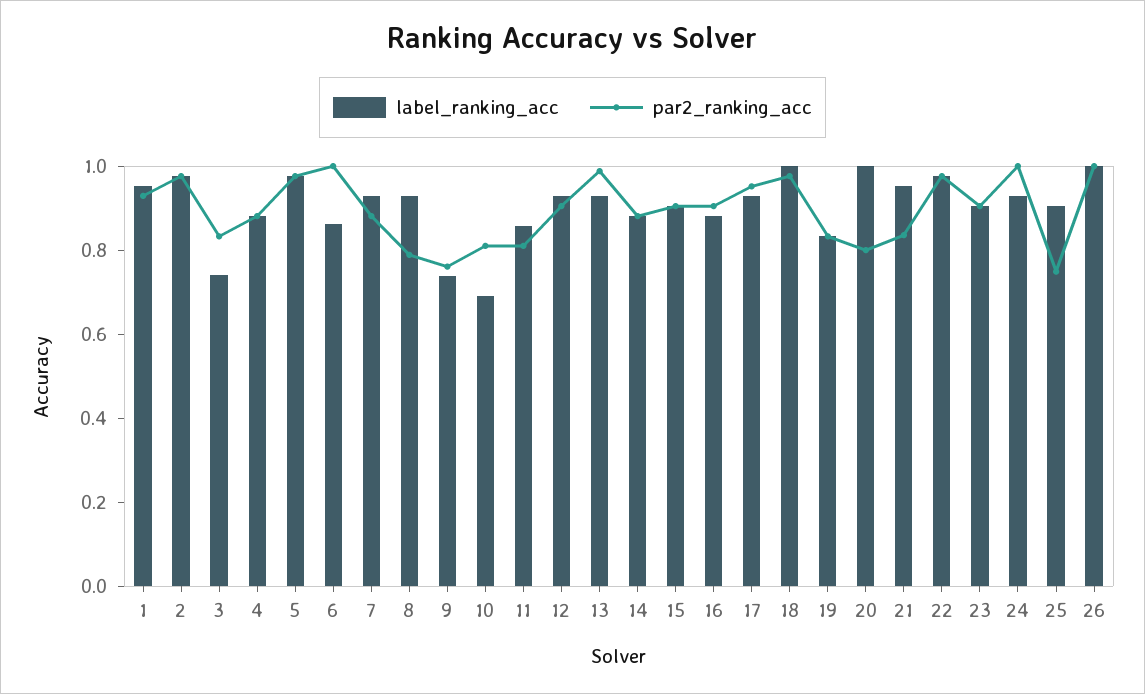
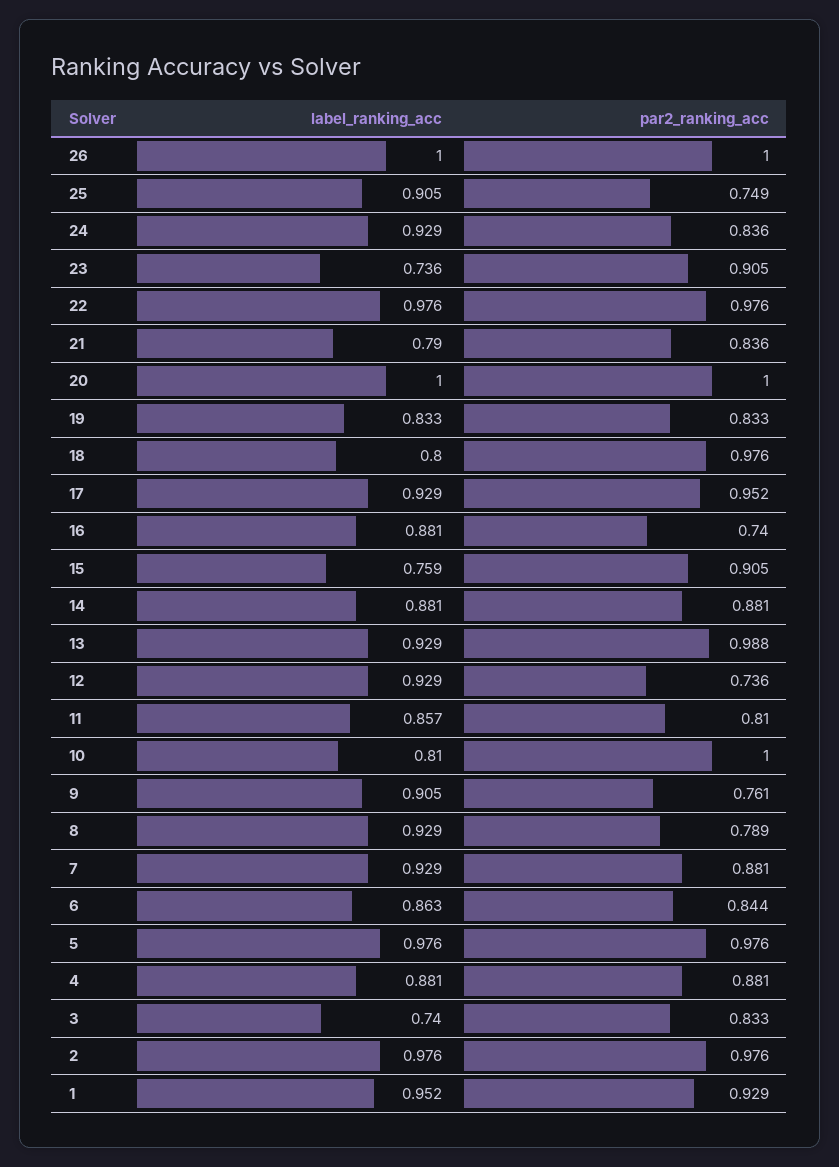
  {
    "label_ranking_acc": {
      "1": 0.952,
      "2": 0.976,
      "3": 0.74,
      "4": 0.881,
      "5": 0.976,
      "6": 0.863,
      "7": 0.929,
      "8": 0.929,
-     "9": 0.75,
+     "9": 0.905,
-     "10": 0.7,
+     "10": 0.81,
      "11": 0.857,
      "12": 0.929,
      "13": 0.929,
      "14": 0.881,
-     "15": 0.9,
+     "15": 0.759,
      "16": 0.881,
      "17": 0.929,
-     "18": 1,
+     "18": 0.8,
      "19": 0.833,
      "20": 1,
-     "21": 0.95,
+     "21": 0.79,
      "22": 0.976,
-     "23": 0.9,
+     "23": 0.736,
      "24": 0.929,
      "25": 0.905,
      "26": 1
    },
    "par2_ranking_acc": {
      "1": 0.929,
      "2": 0.976,
      "3": 0.833,
      "4": 0.881,
      "5": 0.976,
-     "6": 1,
+     "6": 0.844,
      "7": 0.881,
      "8": 0.789,
      "9": 0.761,
-     "10": 0.8,
+     "10": 1,
      "11": 0.81,
-     "12": 0.9,
+     "12": 0.736,
      "13": 0.988,
      "14": 0.881,
      "15": 0.905,
-     "16": 0.9,
+     "16": 0.74,
      "17": 0.952,
      "18": 0.976,
      "19": 0.833,
-     "20": 0.8,
+     "20": 1,
      "21": 0.836,
      "22": 0.976,
      "23": 0.905,
-     "24": 1,
+     "24": 0.836,
      "25": 0.749,
      "26": 1
    }
  }

